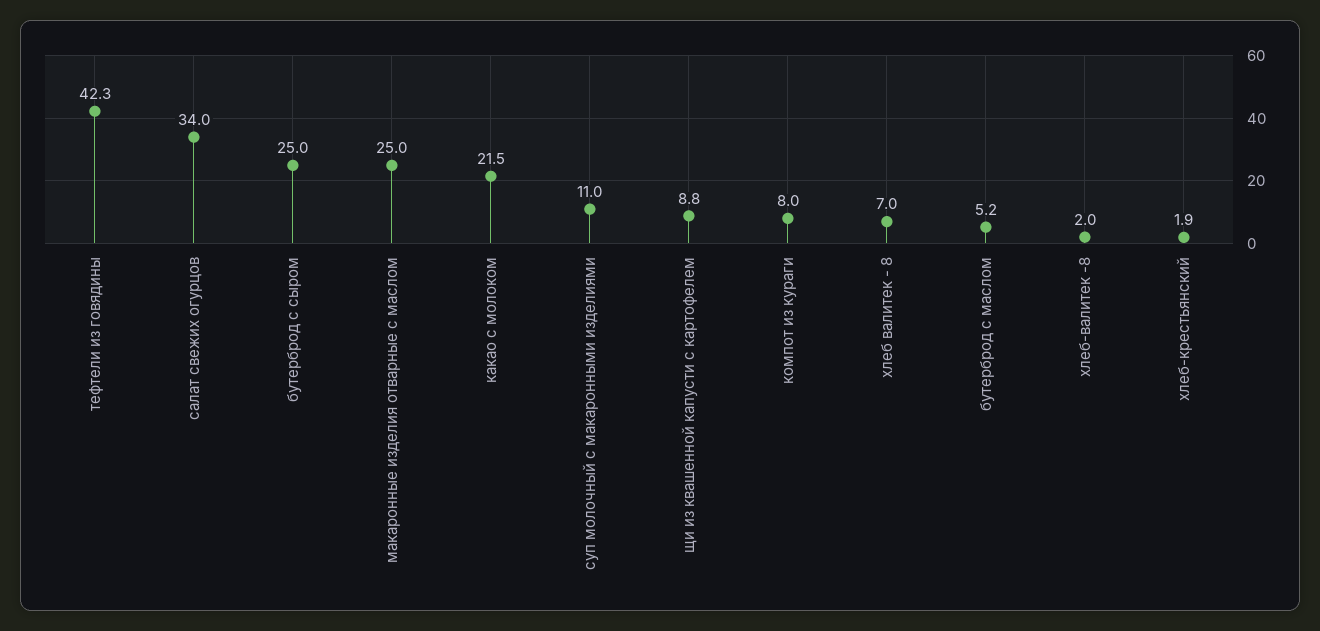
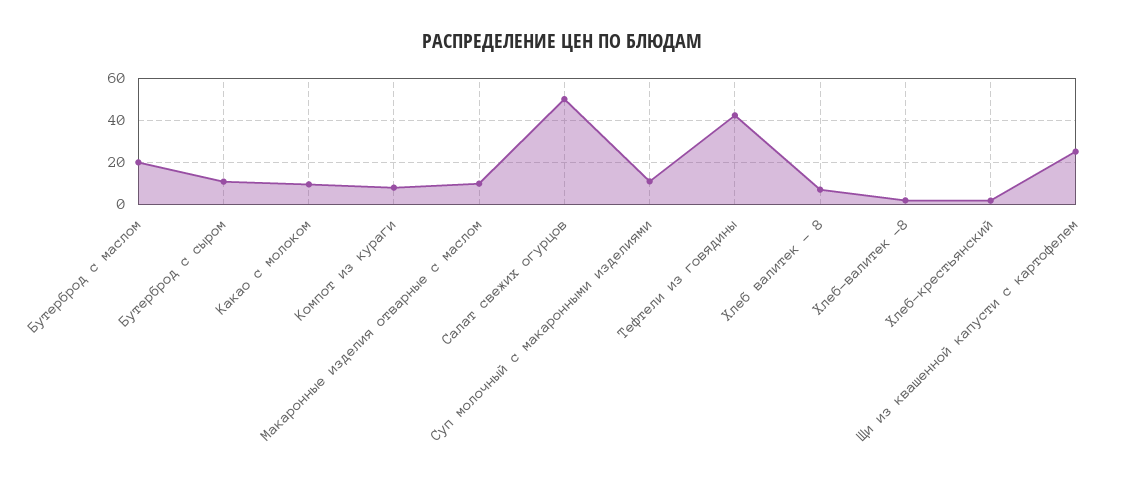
  {
    "тефтели из говядины": 42.3,
-   "салат свежих огурцов": 34,
+   "салат свежих огурцов": 50,
-   "бутерброд с сыром": 25,
+   "бутерброд с сыром": 10,
-   "макаронные изделия отварные с маслом": 25,
+   "макаронные изделия отварные с маслом": 10,
-   "какао с молоком": 21.5,
+   "какао с молоком": 10,
    "суп молочный с макаронными изделиями": 11,
-   "щи из квашенной капусти с картофелем": 8.8,
+   "щи из квашенной капусти с картофелем": 25,
    "компот из кураги": 8,
    "хлеб валитек - 8": 7,
-   "бутерброд с маслом": 5.2,
+   "бутерброд с маслом": 20,
    "хлеб-валитек -8": 2,
    "хлеб-крестьянский": 1.9
  }

